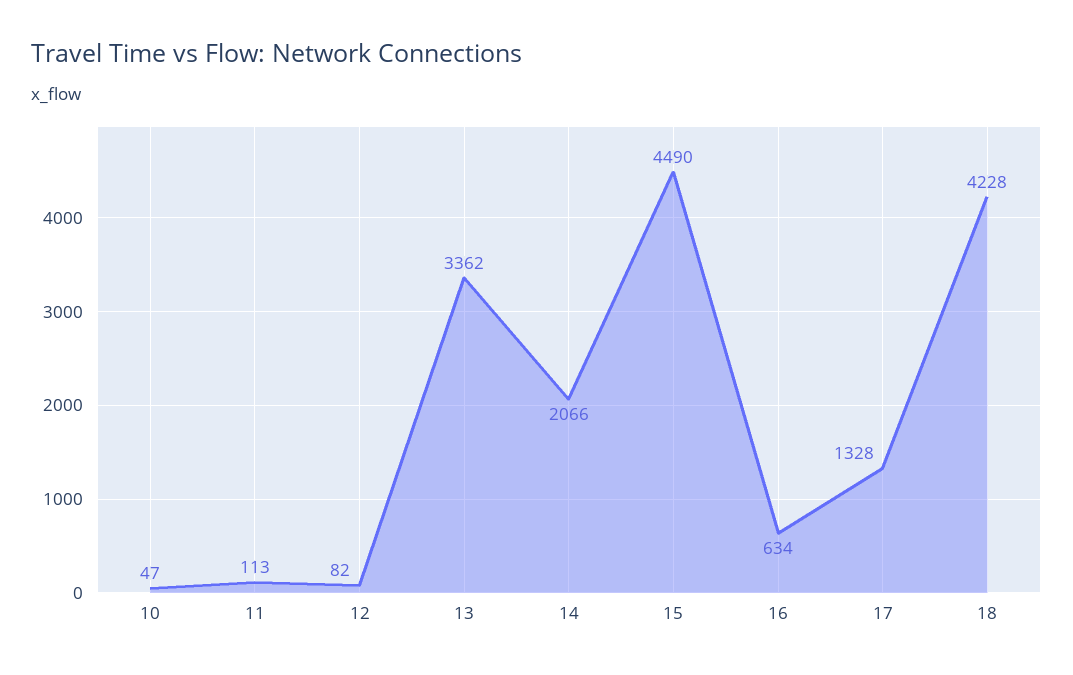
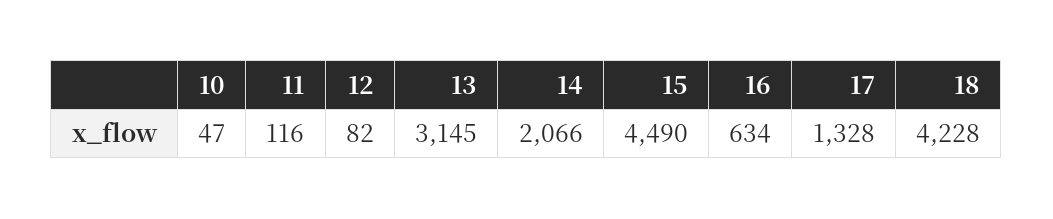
  {
    "10": 47,
-   "11": 113,
+   "11": 116,
    "12": 82,
-   "13": 3362,
+   "13": 3145,
    "14": 2066,
    "15": 4490,
    "16": 634,
    "17": 1328,
    "18": 4228
  }

